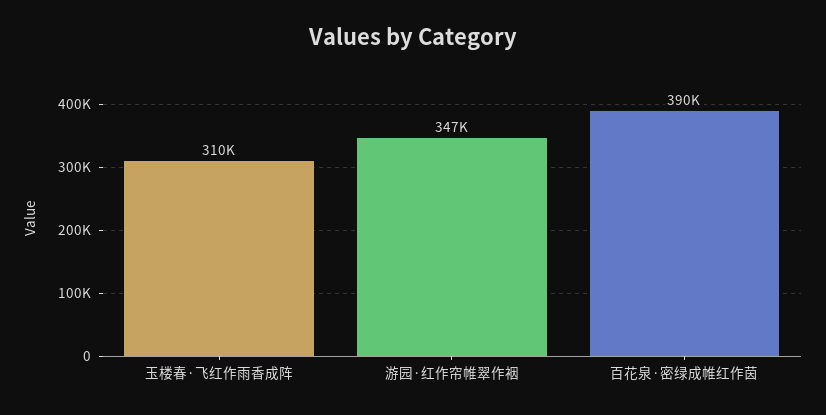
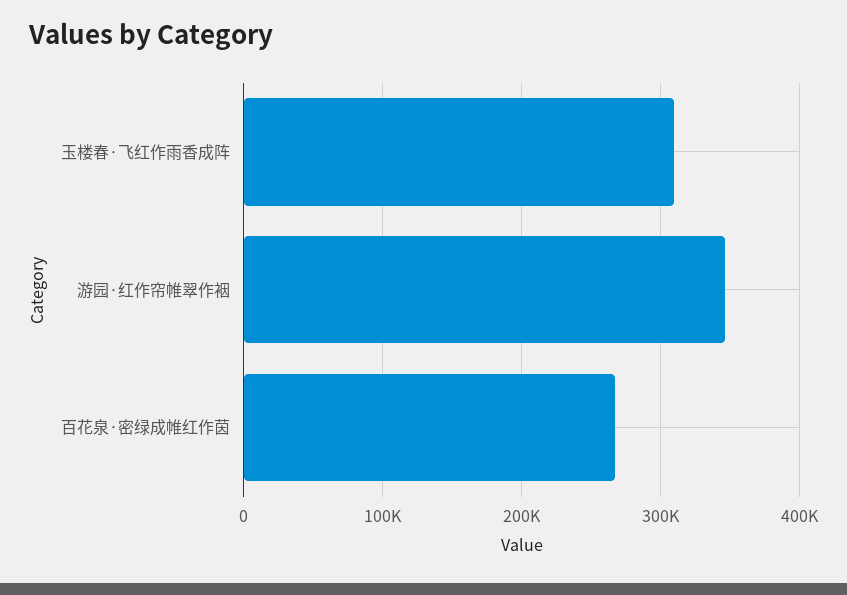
  {
    "玉楼春·飞红作雨香成阵": 310000,
    "游园·红作帘帷翠作裀": 347000,
-   "百花泉·密绿成帷红作茵": 390000
+   "百花泉·密绿成帷红作茵": 270000
  }

